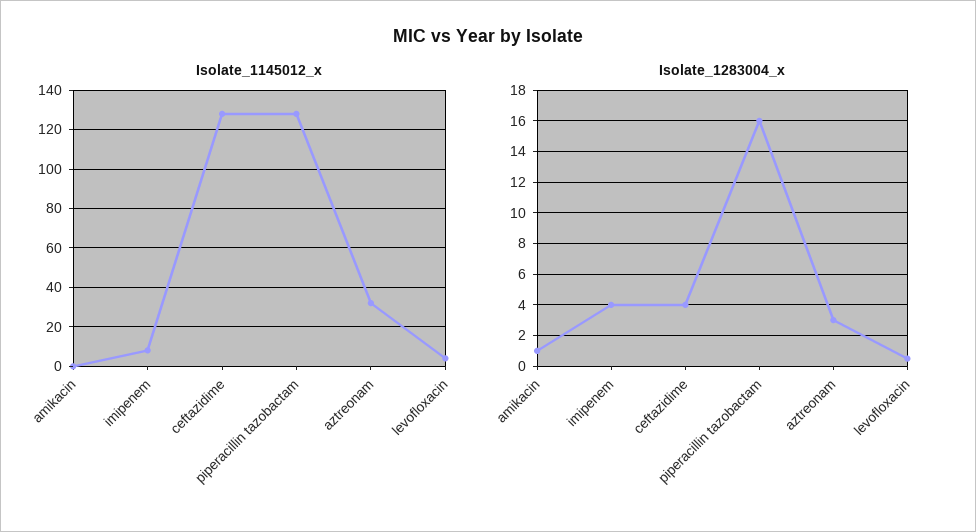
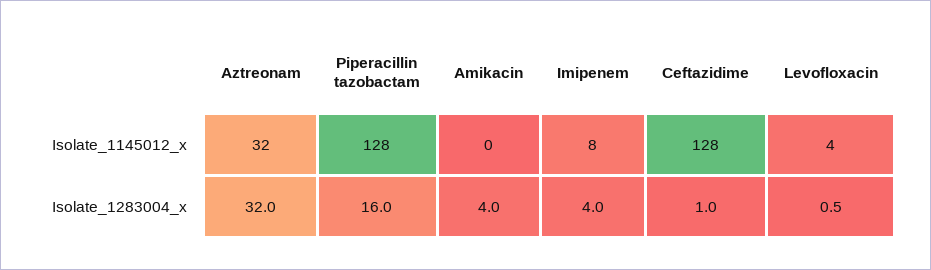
  {
    "Isolate_1145012_x": {
      "amikacin": 0,
      "imipenem": 8,
      "ceftazidime": 128,
      "piperacillin tazobactam": 128,
      "aztreonam": 32,
      "levofloxacin": 4
    },
    "Isolate_1283004_x": {
-     "amikacin": 1,
+     "amikacin": 4,
      "imipenem": 4,
-     "ceftazidime": 4,
+     "ceftazidime": 1,
      "piperacillin tazobactam": 16,
-     "aztreonam": 3,
+     "aztreonam": 32,
      "levofloxacin": 0.5
    }
  }

